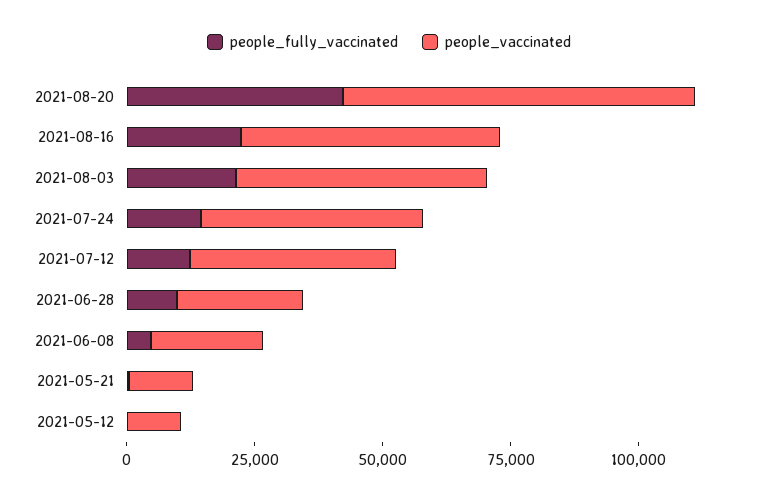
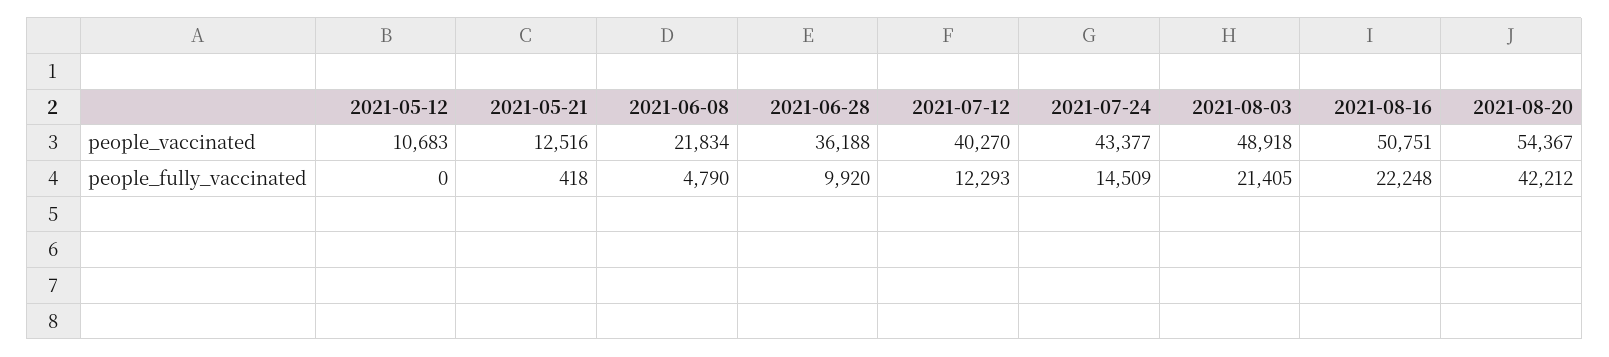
  {
    "people_fully_vaccinated": {
      "2021-08-20": 42212,
      "2021-08-16": 22248,
      "2021-08-03": 21405,
      "2021-07-24": 14509,
      "2021-07-12": 12293,
      "2021-06-28": 9920,
      "2021-06-08": 4790,
      "2021-05-21": 418,
      "2021-05-12": 0
    },
    "people_vaccinated": {
-     "2021-08-20": 70000,
+     "2021-08-20": 54367,
      "2021-08-16": 50751,
      "2021-08-03": 48918,
      "2021-07-24": 43377,
      "2021-07-12": 40270,
-     "2021-06-28": 25000,
+     "2021-06-28": 36188,
      "2021-06-08": 21834,
      "2021-05-21": 12516,
      "2021-05-12": 10683
    }
  }

